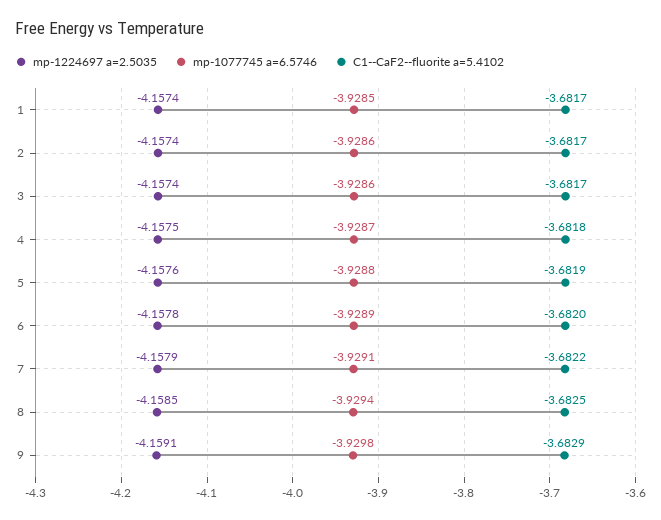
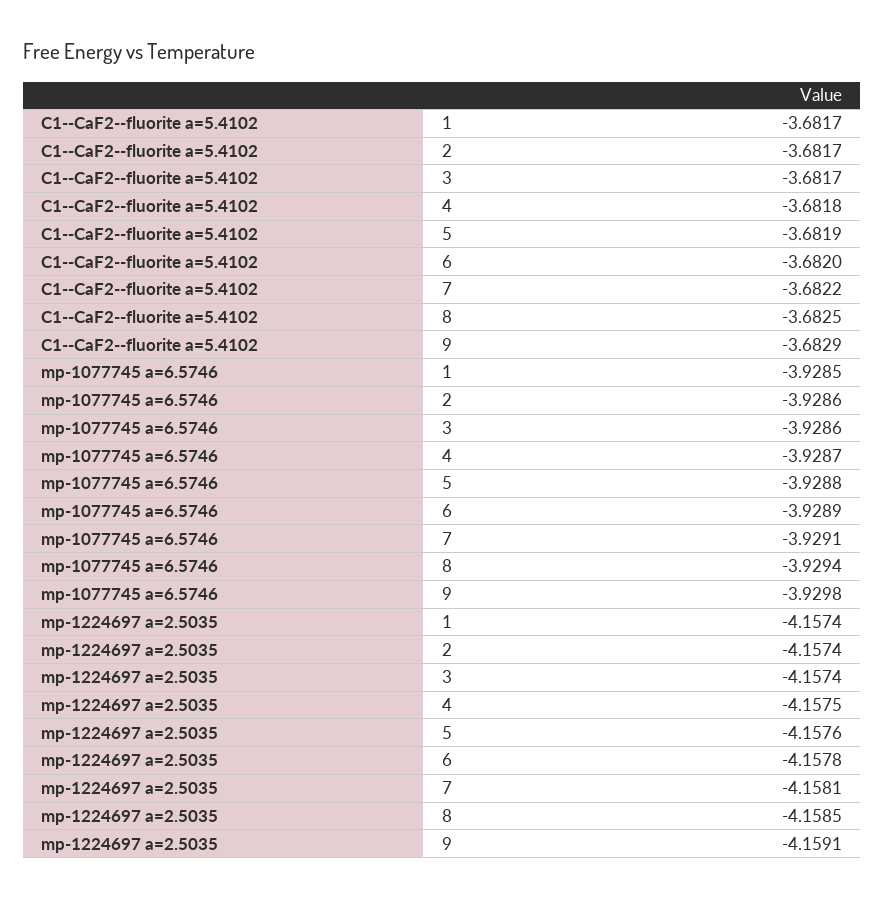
  {
    "mp-1224697 a=2.5035": {
      "1": -4.1574,
      "2": -4.1574,
      "3": -4.1574,
      "4": -4.1575,
      "5": -4.1576,
      "6": -4.1578,
-     "7": -4.1579,
+     "7": -4.1581,
      "8": -4.1585,
      "9": -4.1591
    },
    "mp-1077745 a=6.5746": {
      "1": -3.9285,
      "2": -3.9286,
      "3": -3.9286,
      "4": -3.9287,
      "5": -3.9288,
      "6": -3.9289,
      "7": -3.9291,
      "8": -3.9294,
      "9": -3.9298
    },
    "C1--CaF2--fluorite a=5.4102": {
      "1": -3.6817,
      "2": -3.6817,
      "3": -3.6817,
      "4": -3.6818,
      "5": -3.6819,
      "6": -3.682,
      "7": -3.6822,
      "8": -3.6825,
      "9": -3.6829
    }
  }

